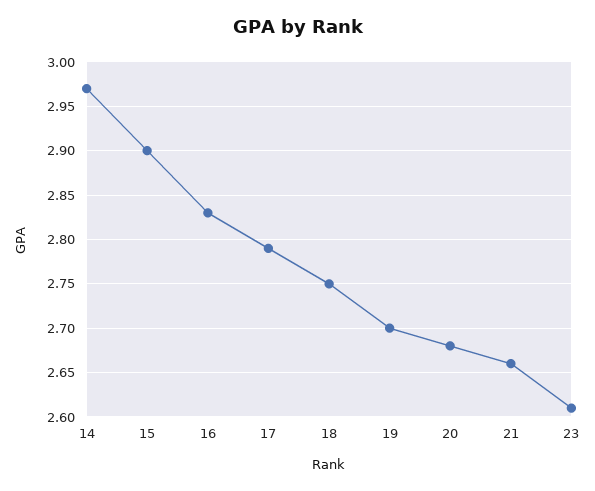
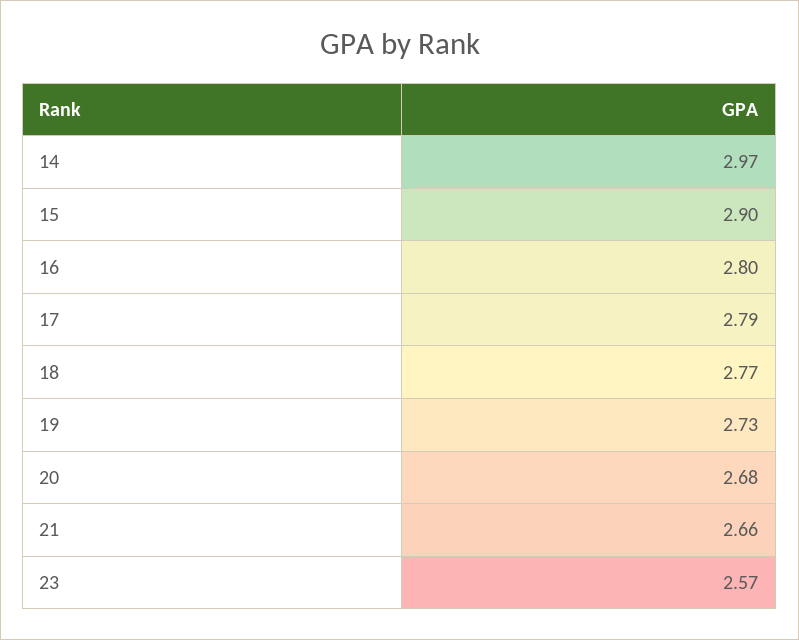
  {
    "14": 2.97,
    "15": 2.9,
-   "16": 2.83,
+   "16": 2.8,
    "17": 2.79,
-   "18": 2.75,
+   "18": 2.77,
-   "19": 2.7,
+   "19": 2.73,
    "20": 2.68,
    "21": 2.66,
-   "23": 2.61
+   "23": 2.57
  }

